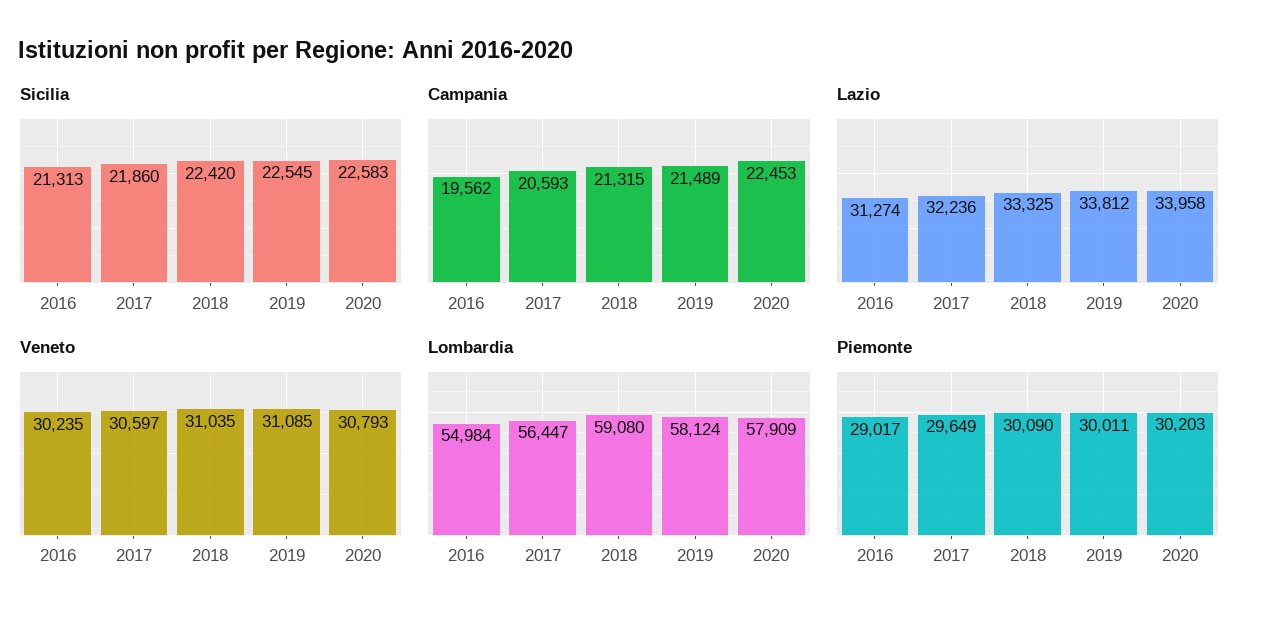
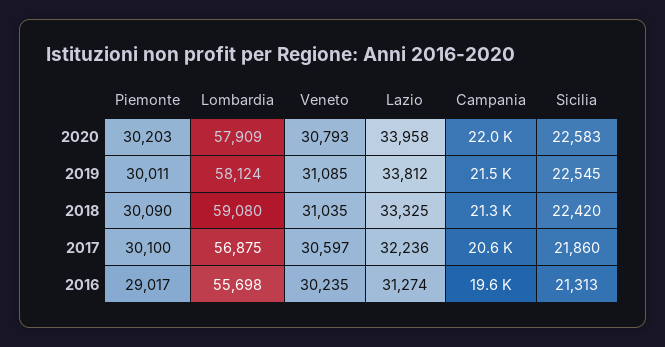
  {
    "Sicilia": {
      "2016": 21313,
      "2017": 21860,
      "2018": 22420,
      "2019": 22545,
      "2020": 22583
    },
    "Campania": {
      "2016": 19562,
      "2017": 20593,
      "2018": 21315,
      "2019": 21489,
-     "2020": 22453
+     "2020": 22000
    },
    "Lazio": {
      "2016": 31274,
      "2017": 32236,
      "2018": 33325,
      "2019": 33812,
      "2020": 33958
    },
    "Veneto": {
      "2016": 30235,
      "2017": 30597,
      "2018": 31035,
      "2019": 31085,
      "2020": 30793
    },
    "Lombardia": {
-     "2016": 54984,
+     "2016": 55698,
-     "2017": 56447,
+     "2017": 56875,
      "2018": 59080,
      "2019": 58124,
      "2020": 57909
    },
    "Piemonte": {
      "2016": 29017,
-     "2017": 29649,
+     "2017": 30100,
      "2018": 30090,
      "2019": 30011,
      "2020": 30203
    }
  }

